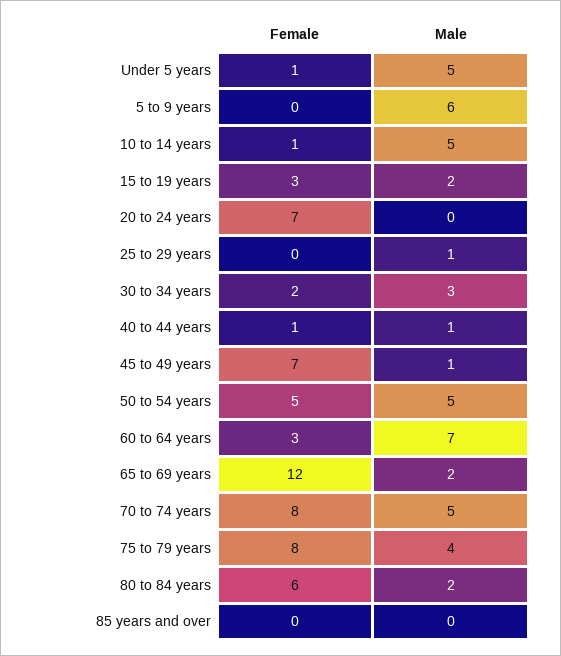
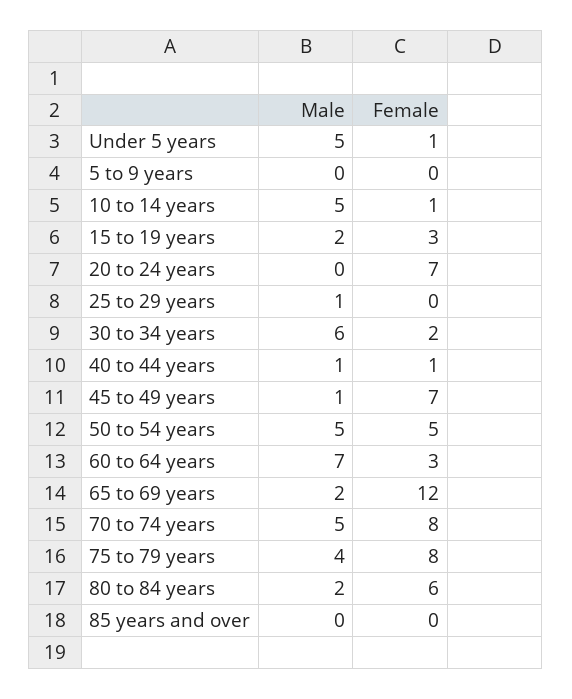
  {
    "Female": {
      "Under 5 years": 1,
      "5 to 9 years": 0,
      "10 to 14 years": 1,
      "15 to 19 years": 3,
      "20 to 24 years": 7,
      "25 to 29 years": 0,
      "30 to 34 years": 2,
      "40 to 44 years": 1,
      "45 to 49 years": 7,
      "50 to 54 years": 5,
      "60 to 64 years": 3,
      "65 to 69 years": 12,
      "70 to 74 years": 8,
      "75 to 79 years": 8,
      "80 to 84 years": 6,
      "85 years and over": 0
    },
    "Male": {
      "Under 5 years": 5,
-     "5 to 9 years": 6,
+     "5 to 9 years": 0,
      "10 to 14 years": 5,
      "15 to 19 years": 2,
      "20 to 24 years": 0,
      "25 to 29 years": 1,
-     "30 to 34 years": 3,
+     "30 to 34 years": 6,
      "40 to 44 years": 1,
      "45 to 49 years": 1,
      "50 to 54 years": 5,
      "60 to 64 years": 7,
      "65 to 69 years": 2,
      "70 to 74 years": 5,
      "75 to 79 years": 4,
      "80 to 84 years": 2,
      "85 years and over": 0
    }
  }

